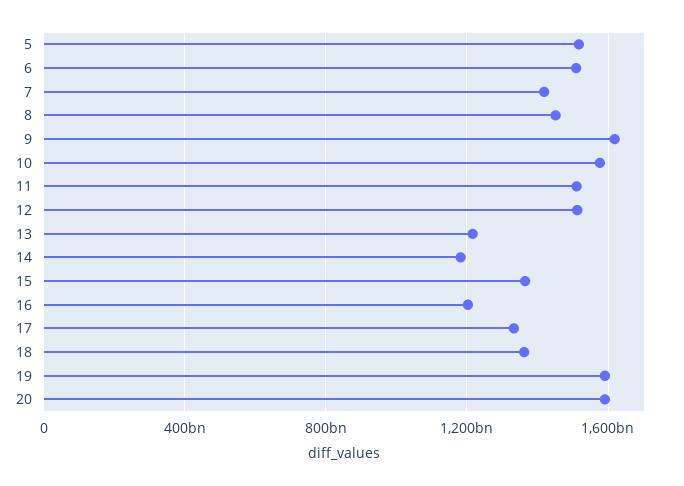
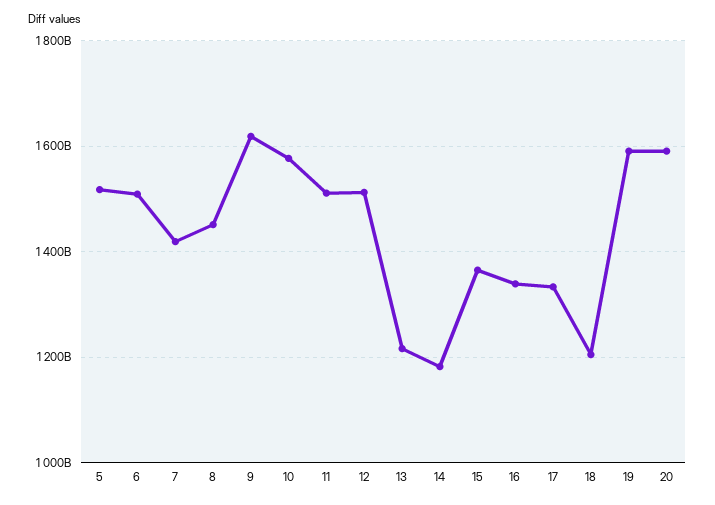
  {
    "5": 1520000000000,
    "6": 1500000000000,
    "7": 1420000000000,
    "8": 1460000000000,
    "9": 1620000000000,
    "10": 1580000000000,
    "11": 1520000000000,
    "12": 1520000000000,
    "13": 1220000000000,
    "14": 1180000000000,
    "15": 1360000000000,
-   "16": 1200000000000,
+   "16": 1340000000000,
    "17": 1340000000000,
-   "18": 1350000000000,
+   "18": 1200000000000,
    "19": 1600000000000,
    "20": 1600000000000
  }

